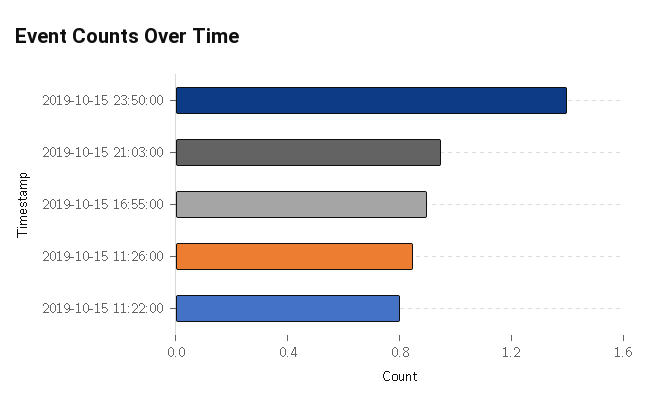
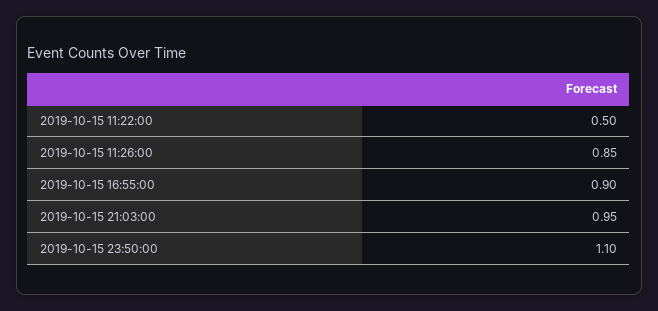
  {
-   "2019-10-15 23:50:00": 1.4,
+   "2019-10-15 23:50:00": 1.1,
    "2019-10-15 21:03:00": 0.95,
    "2019-10-15 16:55:00": 0.9,
    "2019-10-15 11:26:00": 0.85,
-   "2019-10-15 11:22:00": 0.8
+   "2019-10-15 11:22:00": 0.5
  }

